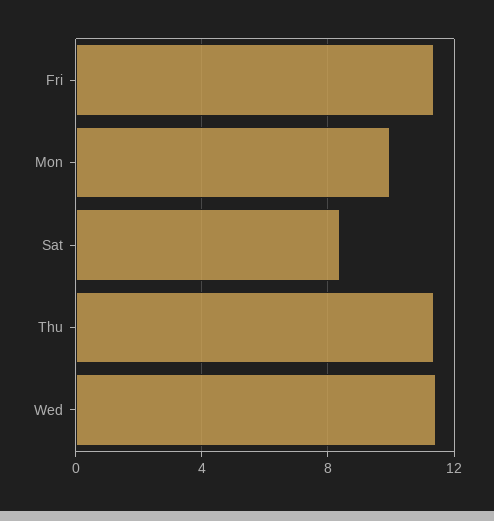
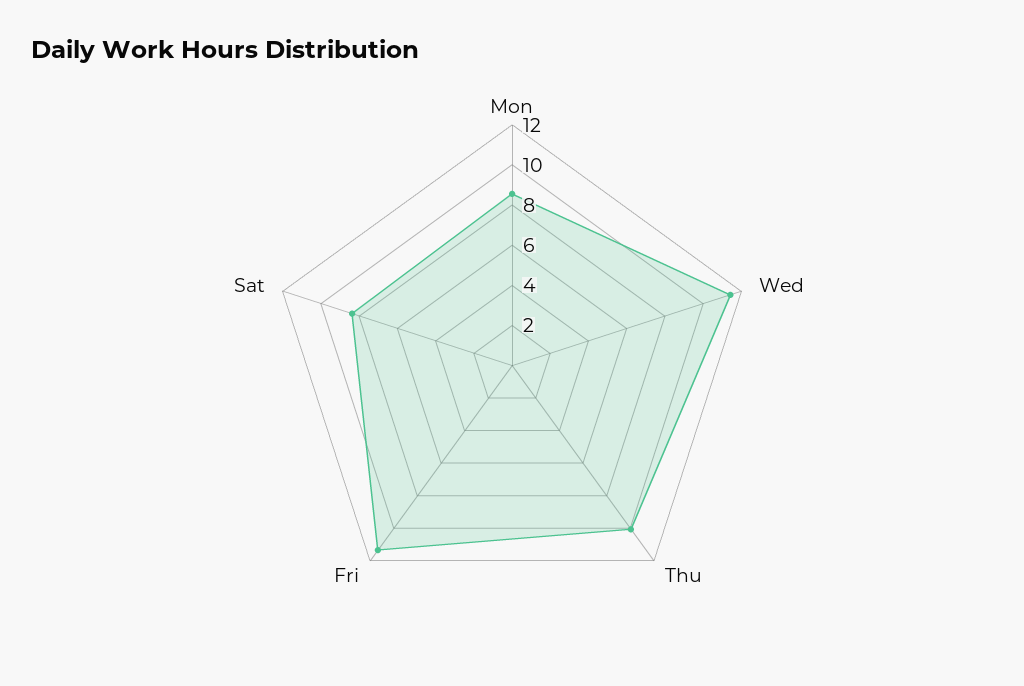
  {
    "Fri": 11.5,
-   "Mon": 10,
+   "Mon": 8.5,
    "Sat": 8.5,
-   "Thu": 11.5,
+   "Thu": 10,
    "Wed": 11.5
  }

